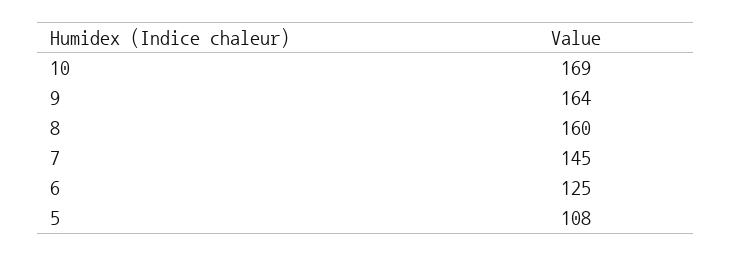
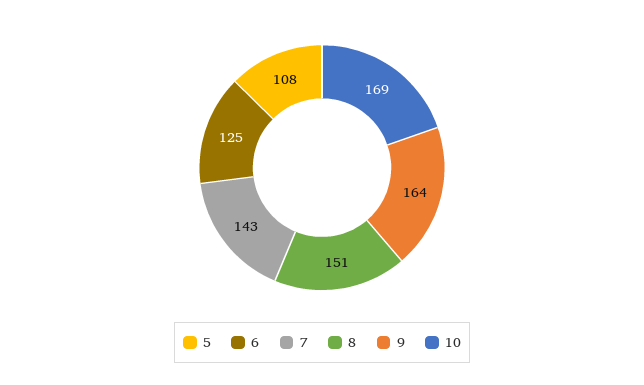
  {
    "10": 169,
    "9": 164,
-   "8": 160,
+   "8": 151,
-   "7": 145,
+   "7": 143,
    "6": 125,
    "5": 108
  }

